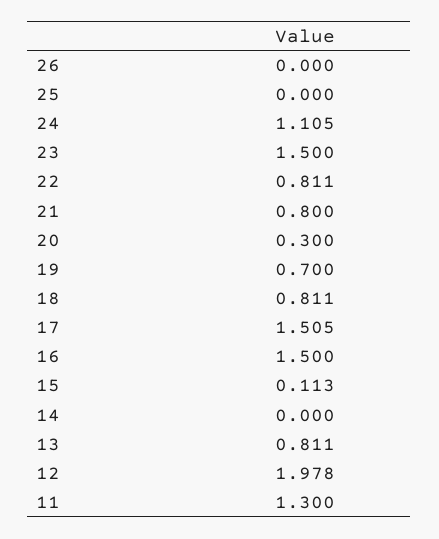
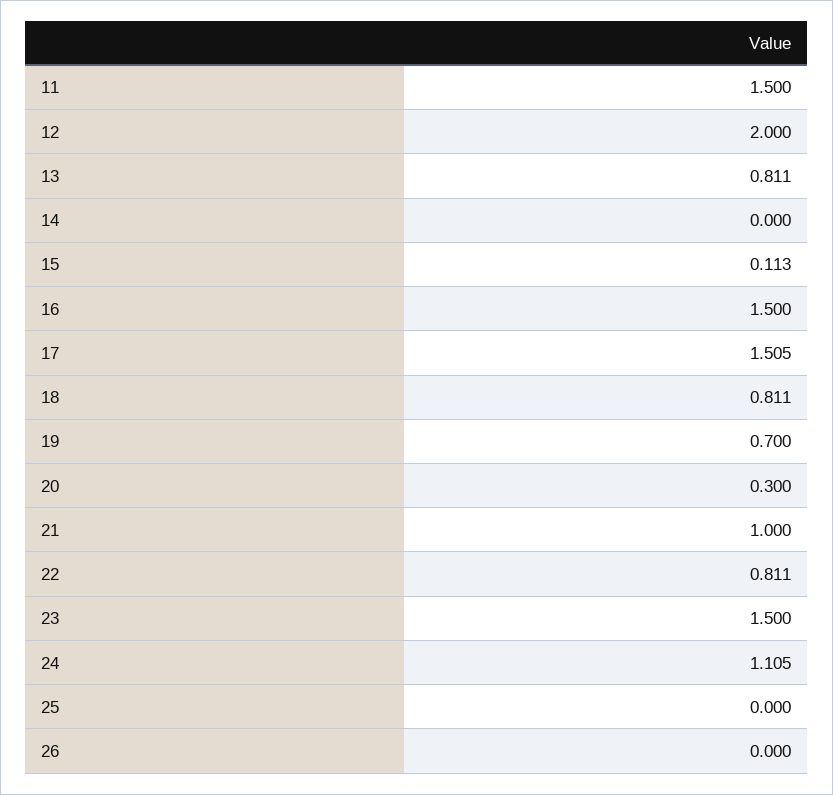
  {
    "26": 0,
    "25": 0,
    "24": 1.105,
    "23": 1.5,
    "22": 0.811,
-   "21": 0.8,
+   "21": 1,
    "20": 0.3,
    "19": 0.7,
    "18": 0.811,
    "17": 1.505,
    "16": 1.5,
    "15": 0.113,
    "14": 0,
    "13": 0.811,
-   "12": 1.978,
+   "12": 2,
-   "11": 1.3
+   "11": 1.5
  }

